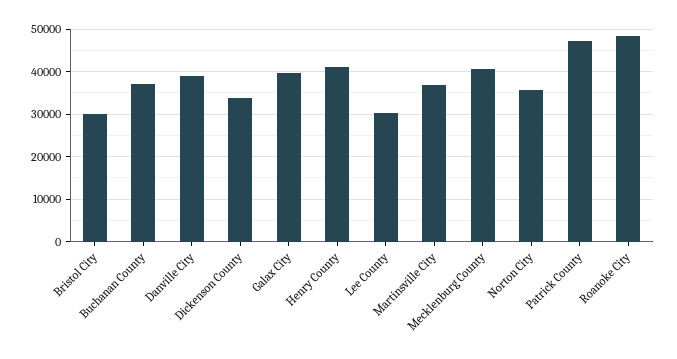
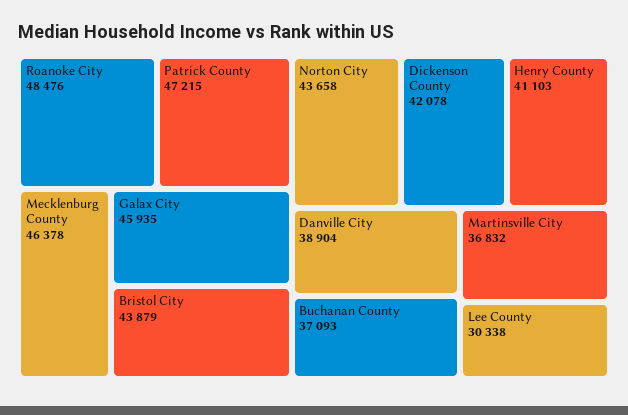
  {
-   "Bristol City": 30000,
+   "Bristol City": 43879,
    "Buchanan County": 37093,
    "Danville City": 38904,
-   "Dickenson County": 34000,
+   "Dickenson County": 42078,
-   "Galax City": 40000,
+   "Galax City": 45935,
    "Henry County": 41103,
    "Lee County": 30338,
    "Martinsville City": 36832,
-   "Mecklenburg County": 40000,
+   "Mecklenburg County": 46378,
-   "Norton City": 36000,
+   "Norton City": 43658,
    "Patrick County": 47215,
    "Roanoke City": 48476
  }

